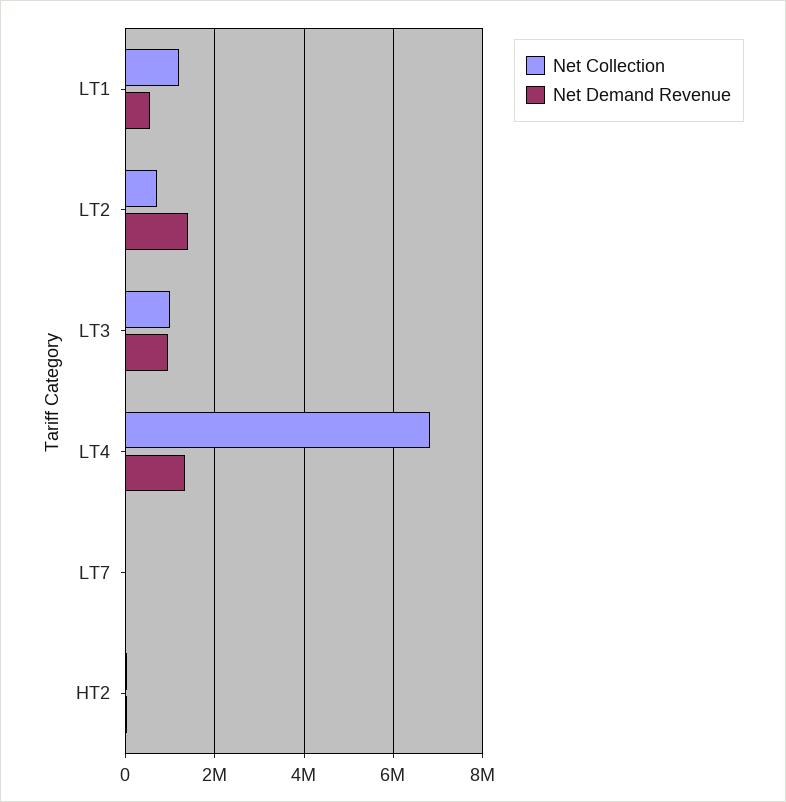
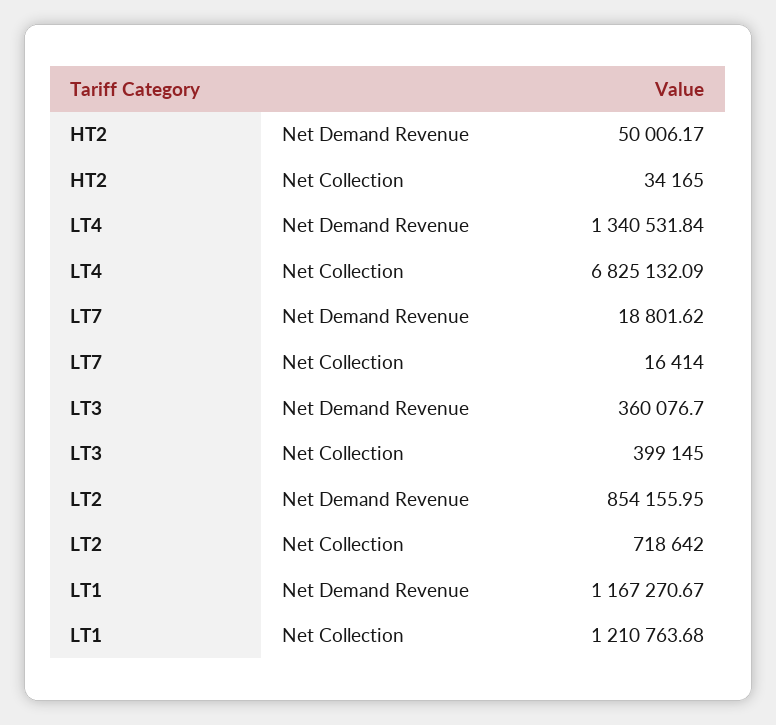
  {
    "Net Collection": {
      "LT1": 1210763.68,
      "LT2": 718642,
-     "LT3": 1000000,
+     "LT3": 399145,
      "LT4": 6825132.09,
      "LT7": 16414,
      "HT2": 34165
    },
    "Net Demand Revenue": {
-     "LT1": 600000,
+     "LT1": 1167270.67,
-     "LT2": 1400000,
+     "LT2": 854155.95,
-     "LT3": 1000000,
+     "LT3": 360076.7,
      "LT4": 1340531.84,
      "LT7": 18801.62,
      "HT2": 50006.17
    }
  }

